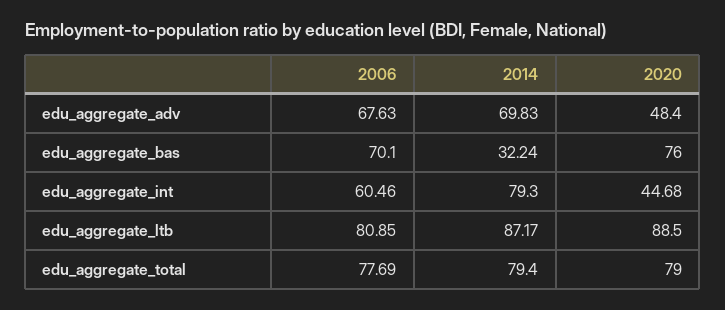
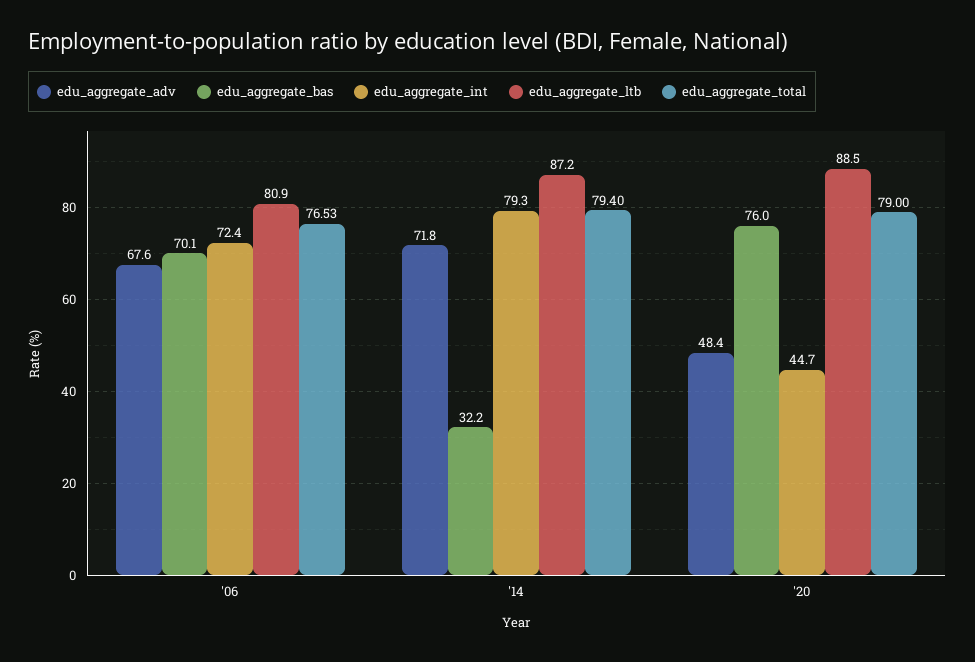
  {
    "edu_aggregate_adv": {
      "2006": 67.63,
-     "2014": 69.83,
+     "2014": 71.8,
      "2020": 48.4
    },
    "edu_aggregate_bas": {
      "2006": 70.1,
      "2014": 32.24,
      "2020": 76
    },
    "edu_aggregate_int": {
-     "2006": 60.46,
+     "2006": 72.4,
      "2014": 79.3,
      "2020": 44.68
    },
    "edu_aggregate_ltb": {
      "2006": 80.85,
      "2014": 87.17,
      "2020": 88.5
    },
    "edu_aggregate_total": {
-     "2006": 77.69,
+     "2006": 76.53,
      "2014": 79.4,
      "2020": 79
    }
  }

